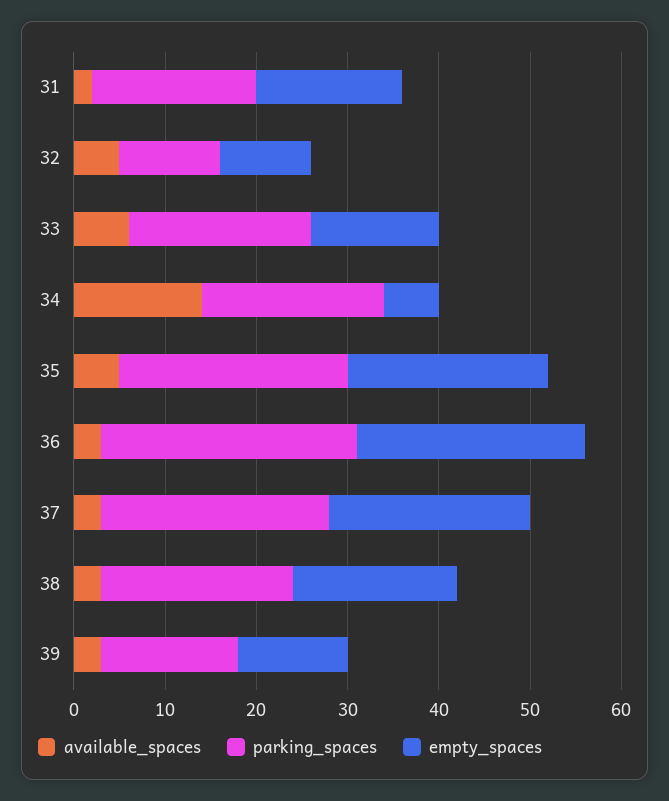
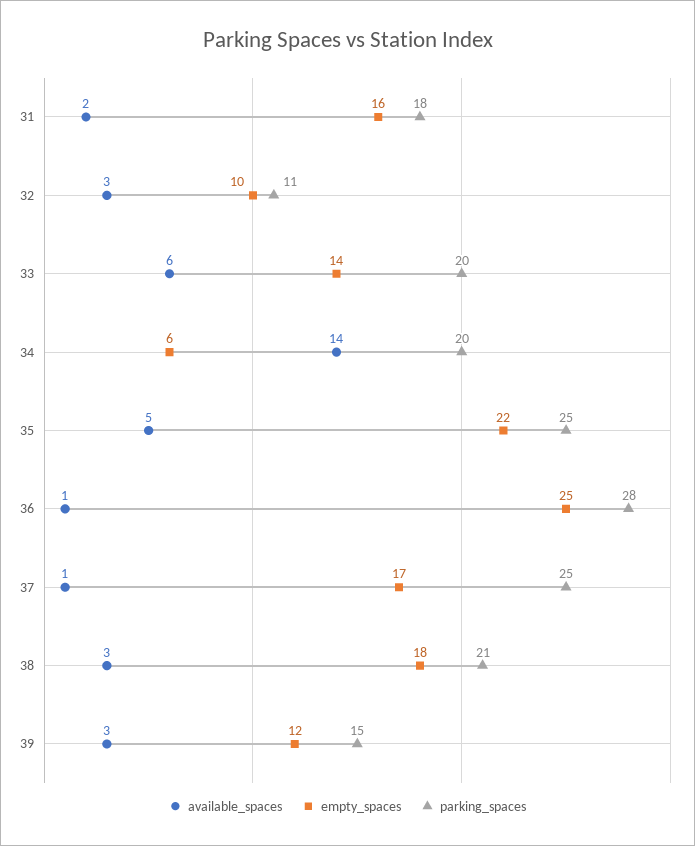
  {
    "available_spaces": {
      "31": 2,
-     "32": 5,
+     "32": 3,
      "33": 6,
      "34": 14,
      "35": 5,
-     "36": 3,
+     "36": 1,
-     "37": 3,
+     "37": 1,
      "38": 3,
      "39": 3
    },
    "parking_spaces": {
      "31": 18,
      "32": 11,
      "33": 20,
      "34": 20,
      "35": 25,
      "36": 28,
      "37": 25,
      "38": 21,
      "39": 15
    },
    "empty_spaces": {
      "31": 16,
      "32": 10,
      "33": 14,
      "34": 6,
      "35": 22,
      "36": 25,
-     "37": 22,
+     "37": 17,
      "38": 18,
      "39": 12
    }
  }

